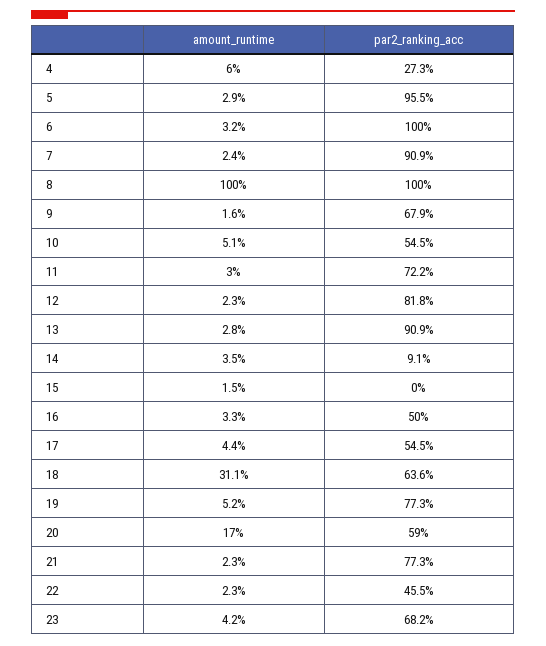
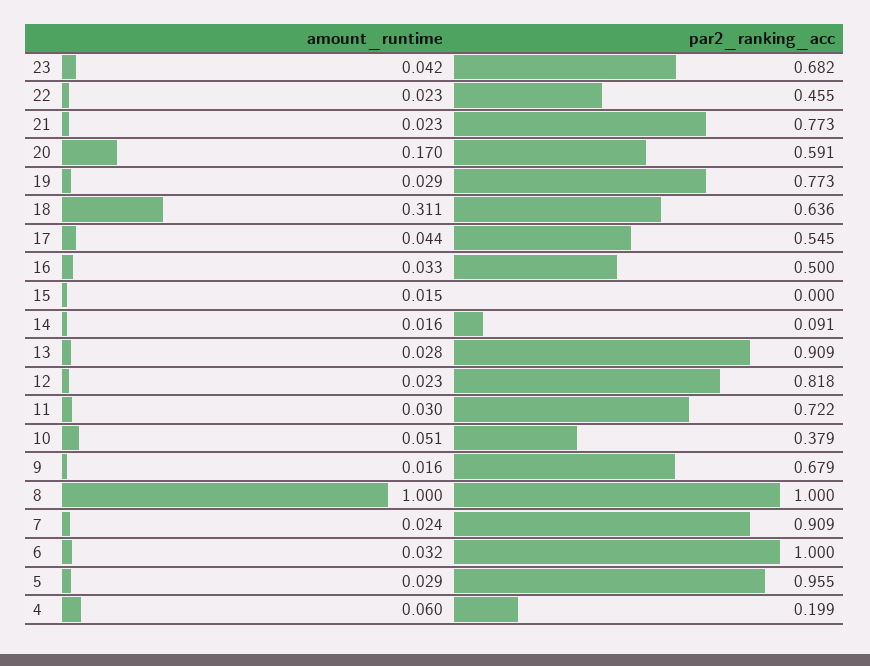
  {
    "amount_runtime": {
      "4": 0.06,
      "5": 0.029,
      "6": 0.032,
      "7": 0.024,
      "8": 1,
      "9": 0.016,
      "10": 0.051,
      "11": 0.03,
      "12": 0.023,
      "13": 0.028,
-     "14": 0.035,
+     "14": 0.016,
      "15": 0.015,
      "16": 0.033,
      "17": 0.044,
      "18": 0.311,
-     "19": 0.052,
+     "19": 0.029,
      "20": 0.17,
      "21": 0.023,
      "22": 0.023,
      "23": 0.042
    },
    "par2_ranking_acc": {
-     "4": 0.273,
+     "4": 0.199,
      "5": 0.955,
      "6": 1,
      "7": 0.909,
      "8": 1,
      "9": 0.679,
-     "10": 0.545,
+     "10": 0.379,
      "11": 0.722,
      "12": 0.818,
      "13": 0.909,
      "14": 0.091,
      "15": 0,
      "16": 0.5,
      "17": 0.545,
      "18": 0.636,
      "19": 0.773,
-     "20": 0.59,
+     "20": 0.591,
      "21": 0.773,
      "22": 0.455,
      "23": 0.682
    }
  }

